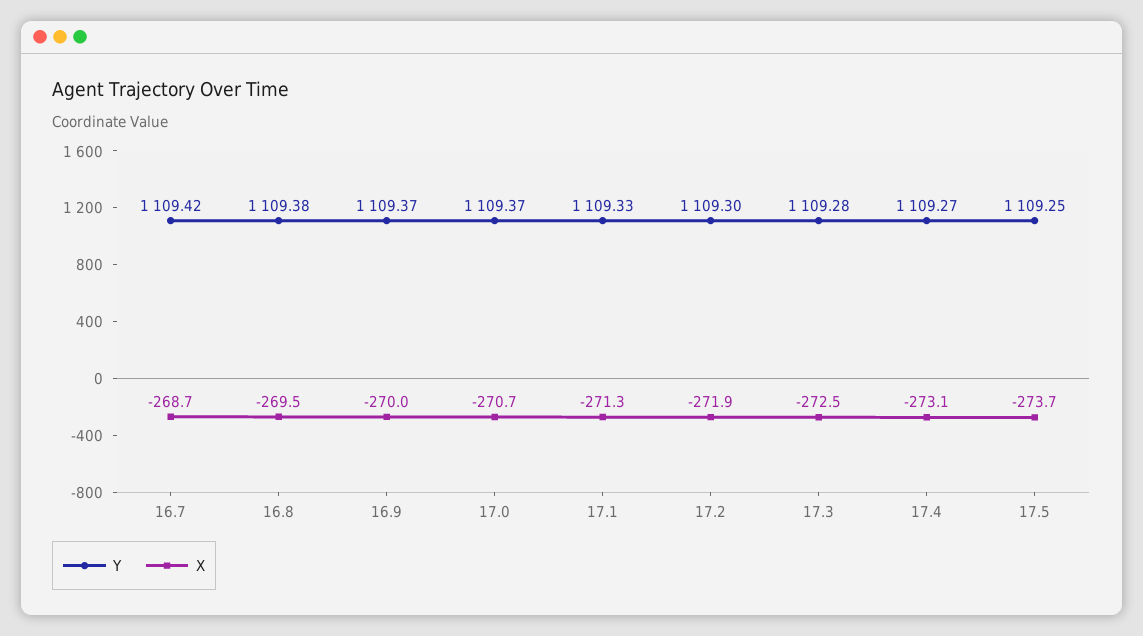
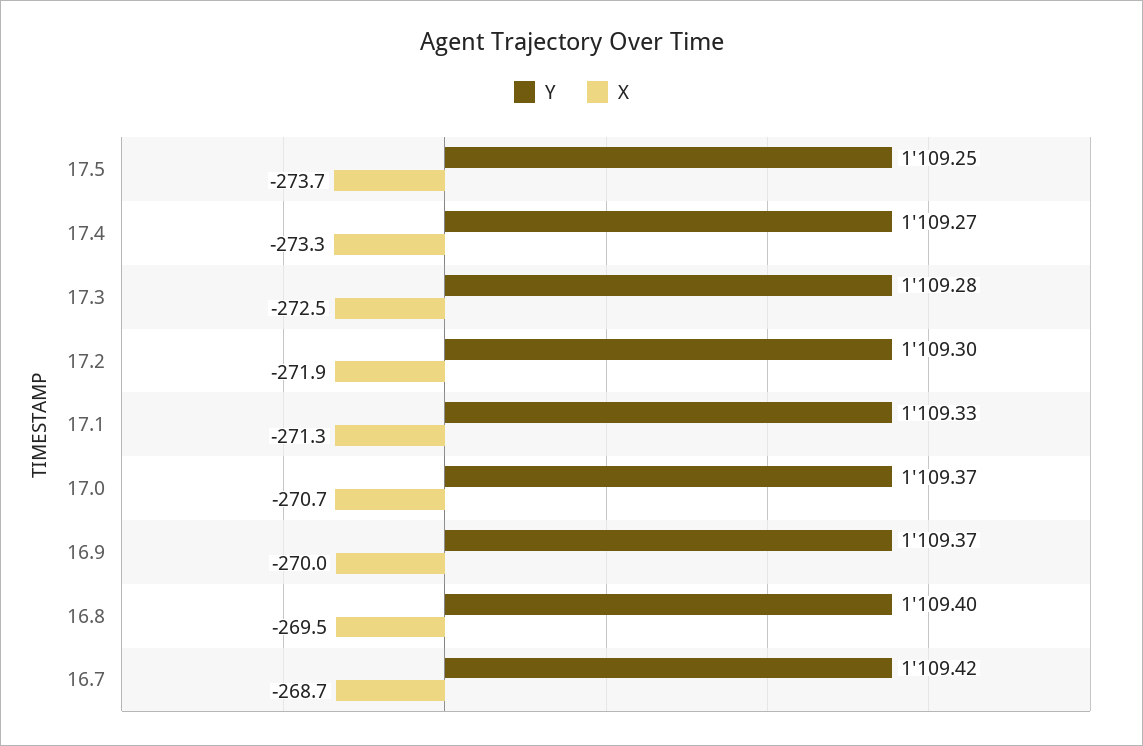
  {
    "Y": {
      "16.7": 1109.42,
-     "16.8": 1109.38,
+     "16.8": 1109.4,
      "16.9": 1109.37,
      "17.0": 1109.37,
      "17.1": 1109.33,
      "17.2": 1109.3,
      "17.3": 1109.28,
      "17.4": 1109.27,
      "17.5": 1109.25
    },
    "X": {
      "16.7": -268.7,
      "16.8": -269.5,
      "16.9": -270,
      "17.0": -270.7,
      "17.1": -271.3,
      "17.2": -271.9,
      "17.3": -272.5,
-     "17.4": -273.1,
+     "17.4": -273.3,
      "17.5": -273.7
    }
  }

